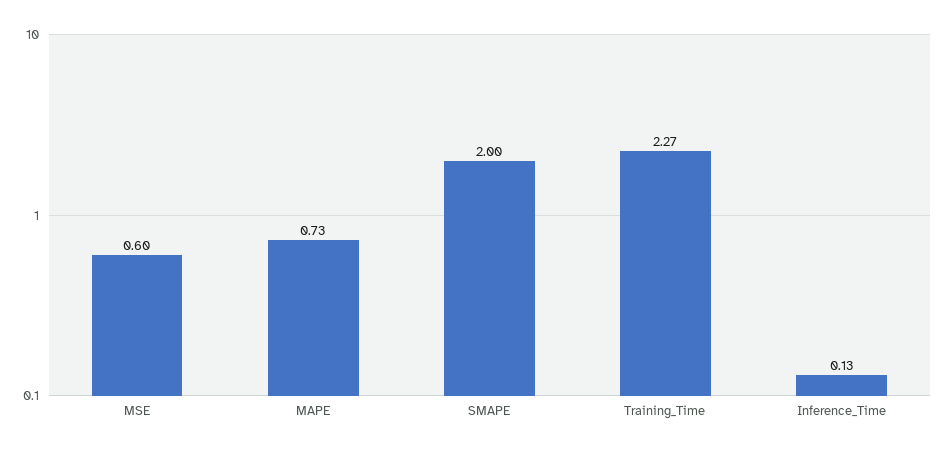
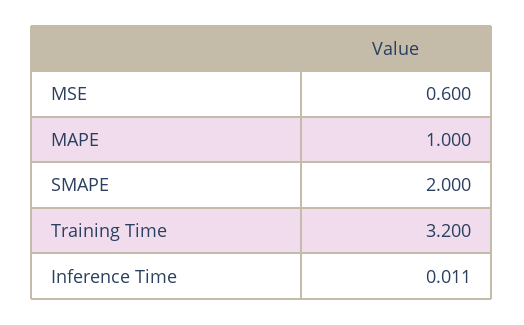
  {
    "MSE": 0.6,
-   "MAPE": 0.73,
+   "MAPE": 1,
    "SMAPE": 2,
-   "Training_Time": 2.27,
+   "Training_Time": 3.2,
-   "Inference_Time": 0.13
+   "Inference_Time": 0.011
  }

